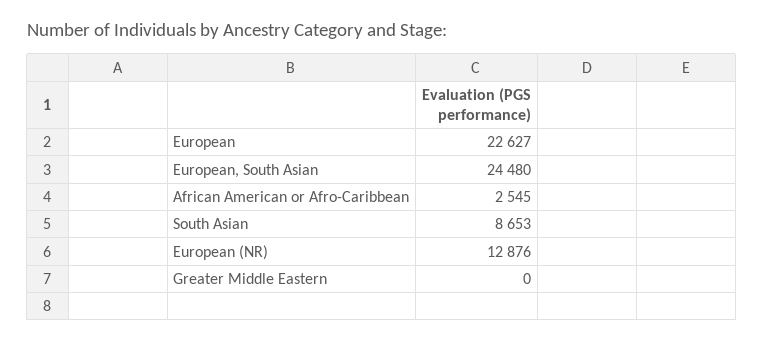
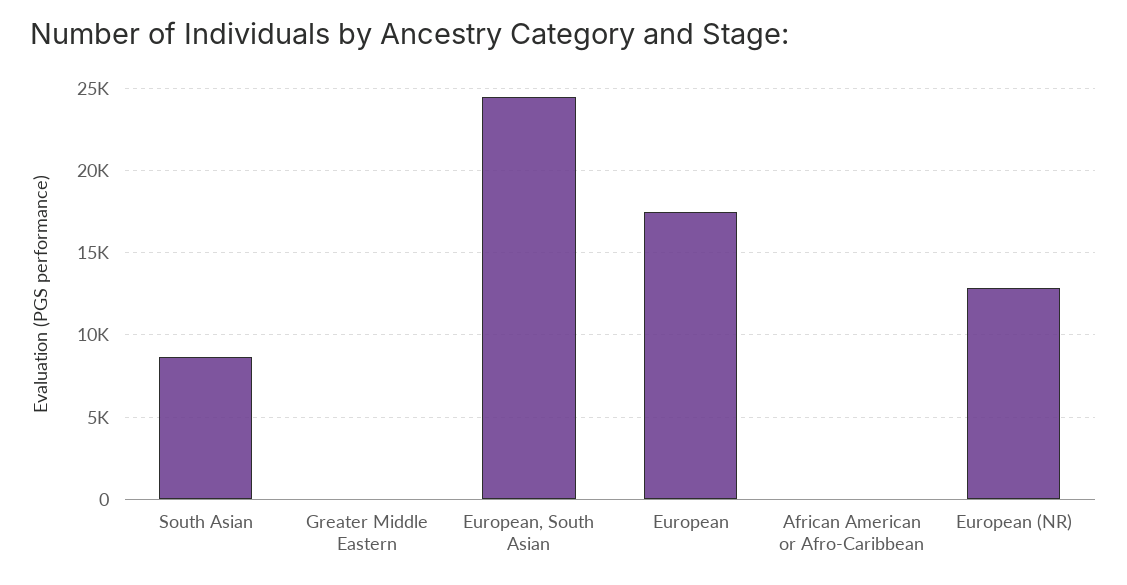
  {
-   "European": 22627,
+   "European": 17500,
    "European, South Asian": 24480,
-   "African American or Afro-Caribbean": 2545,
+   "African American or Afro-Caribbean": 0,
    "South Asian": 8653,
    "European (NR)": 12876,
    "Greater Middle Eastern": 0
  }

